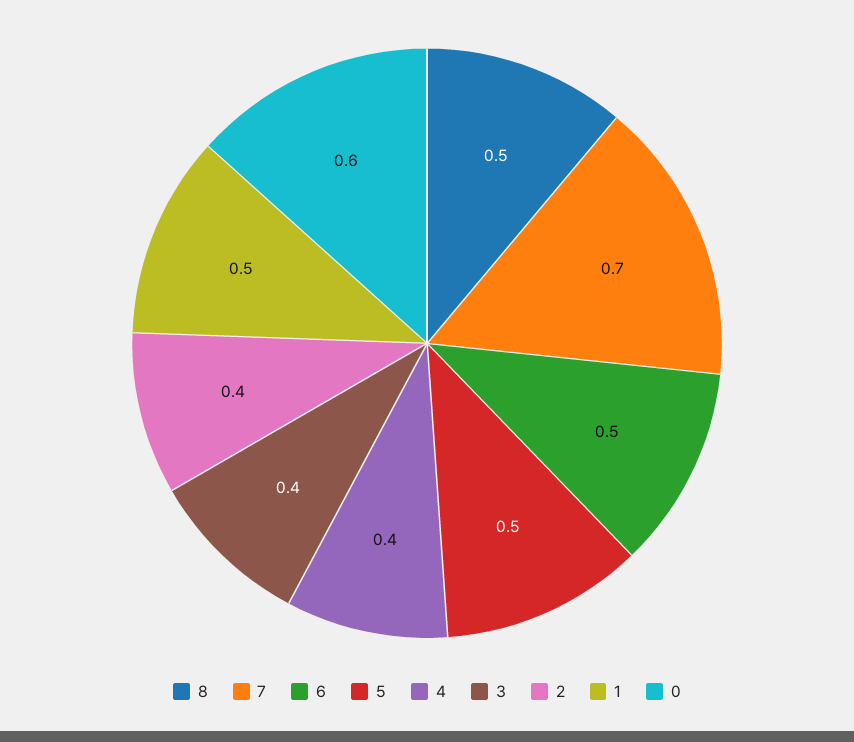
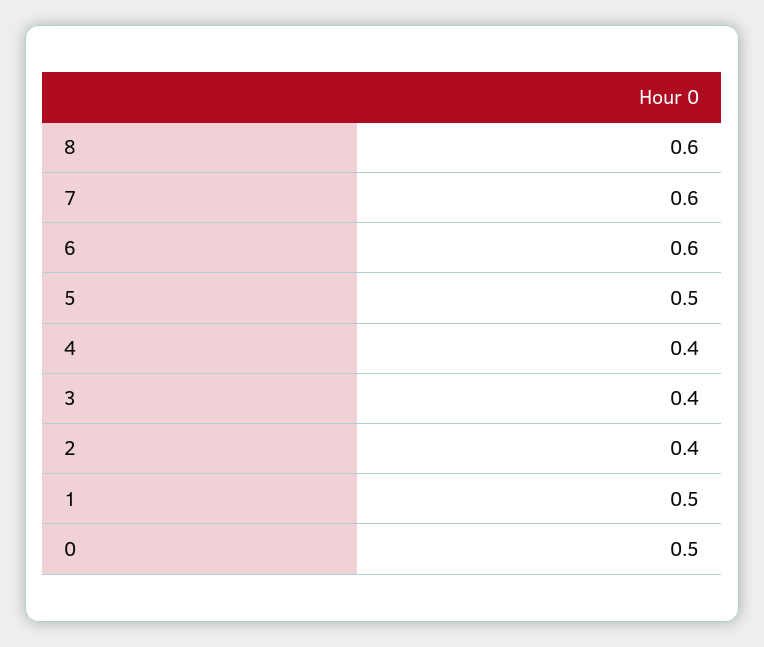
  {
-   "8": 0.5,
+   "8": 0.6,
-   "7": 0.7,
+   "7": 0.6,
-   "6": 0.5,
+   "6": 0.6,
    "5": 0.5,
    "4": 0.4,
    "3": 0.4,
    "2": 0.4,
    "1": 0.5,
-   "0": 0.6
+   "0": 0.5
  }

